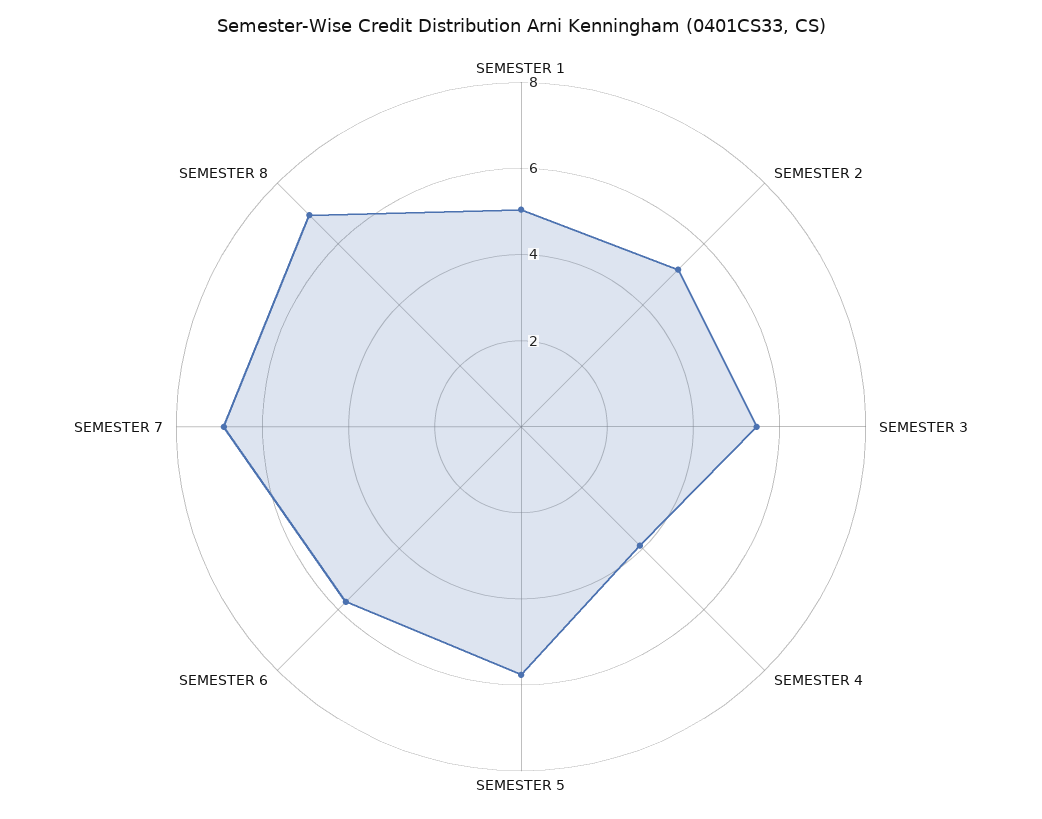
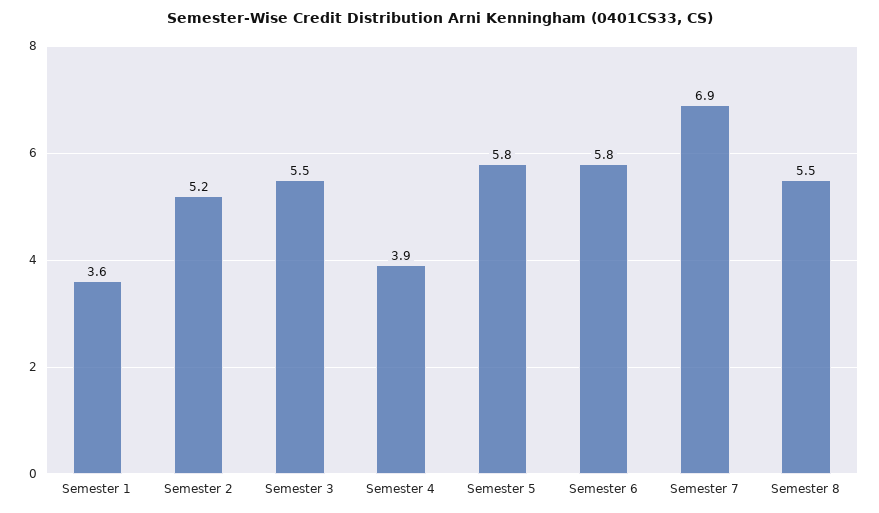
  {
-   "SEMESTER 1": 5,
+   "SEMESTER 1": 3.6,
    "SEMESTER 2": 5.2,
    "SEMESTER 3": 5.5,
    "SEMESTER 4": 3.9,
    "SEMESTER 5": 5.8,
    "SEMESTER 6": 5.8,
    "SEMESTER 7": 6.9,
-   "SEMESTER 8": 7
+   "SEMESTER 8": 5.5
  }

